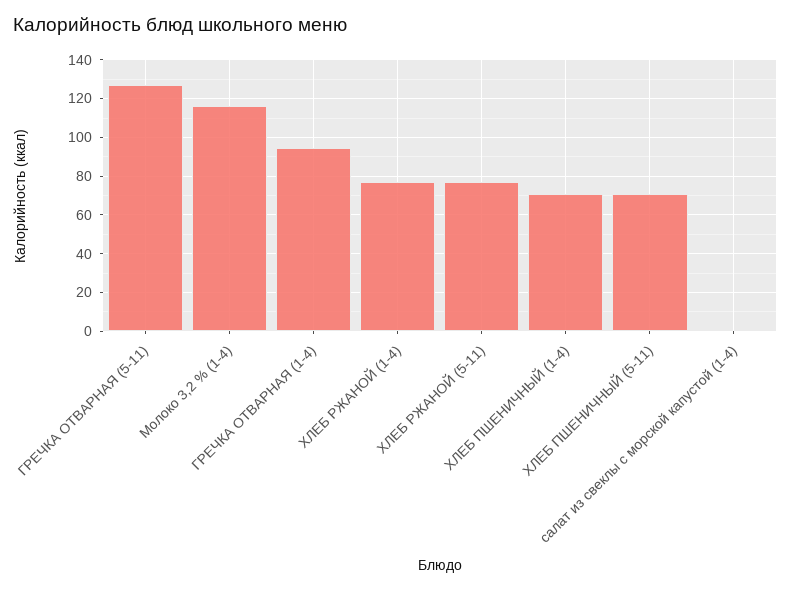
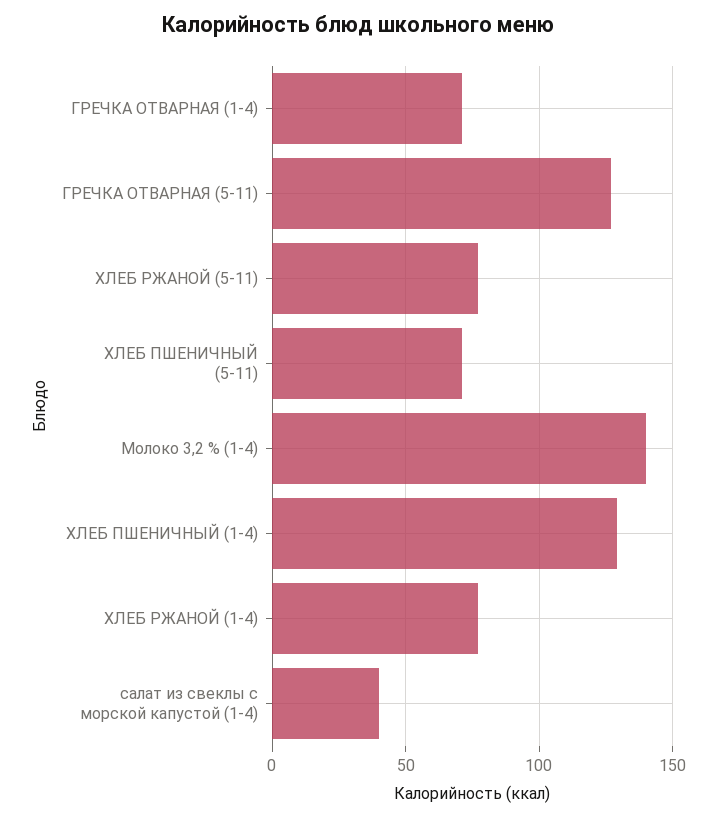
  {
    "ГРЕЧКА ОТВАРНАЯ (5-11)": 125,
-   "Молоко 3,2 % (1-4)": 115,
+   "Молоко 3,2 % (1-4)": 140,
-   "ГРЕЧКА ОТВАРНАЯ (1-4)": 95,
+   "ГРЕЧКА ОТВАРНАЯ (1-4)": 70,
    "ХЛЕБ РЖАНОЙ (1-4)": 75,
    "ХЛЕБ РЖАНОЙ (5-11)": 75,
-   "ХЛЕБ ПШЕНИЧНЫЙ (1-4)": 70,
+   "ХЛЕБ ПШЕНИЧНЫЙ (1-4)": 130,
    "ХЛЕБ ПШЕНИЧНЫЙ (5-11)": 70,
-   "салат из свеклы с морской капустой (1-4)": 0
+   "салат из свеклы с морской капустой (1-4)": 40
  }

